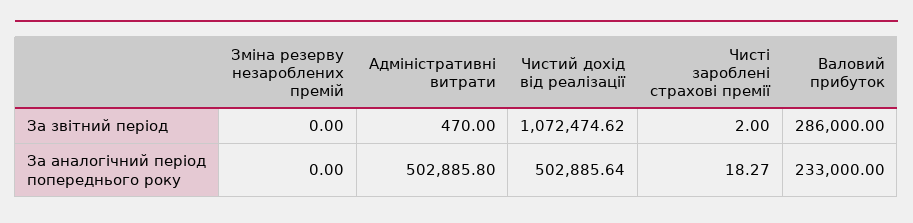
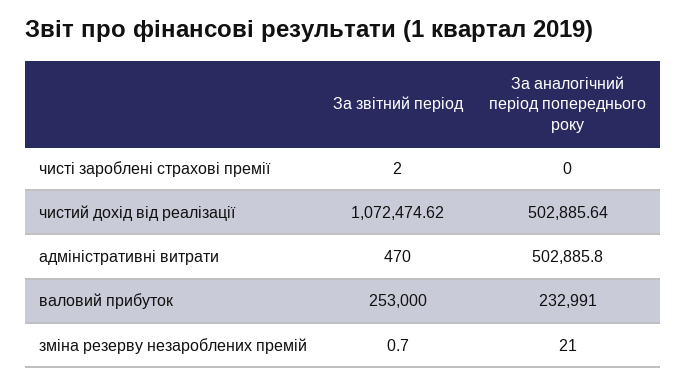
  {
    "Зміна резерву незароблених премій": {
-     "За звітний період": 0,
+     "За звітний період": 0.7,
-     "За аналогічний період попереднього року": 0
+     "За аналогічний період попереднього року": 21
    },
    "Адміністративні витрати": {
      "За звітний період": 470,
      "За аналогічний період попереднього року": 502885.8
    },
    "Чистий дохід від реалізації": {
      "За звітний період": 1072474.62,
      "За аналогічний період попереднього року": 502885.64
    },
    "Чисті зароблені страхові премії": {
      "За звітний період": 2,
-     "За аналогічний період попереднього року": 18.27
+     "За аналогічний період попереднього року": 0
    },
    "Валовий прибуток": {
-     "За звітний період": 286000,
+     "За звітний період": 253000,
-     "За аналогічний період попереднього року": 233000
+     "За аналогічний період попереднього року": 232991
    }
  }

